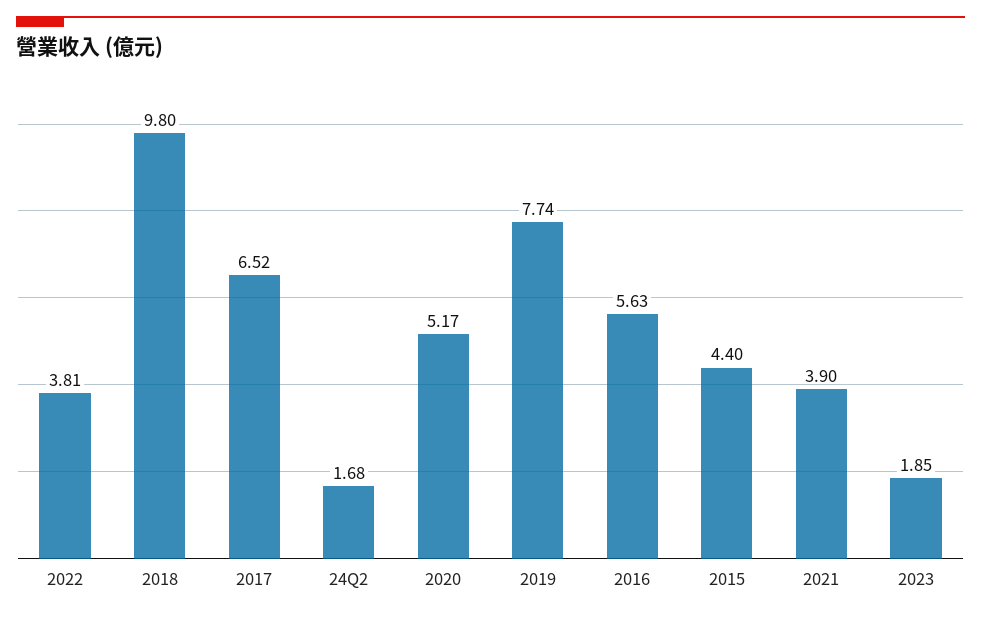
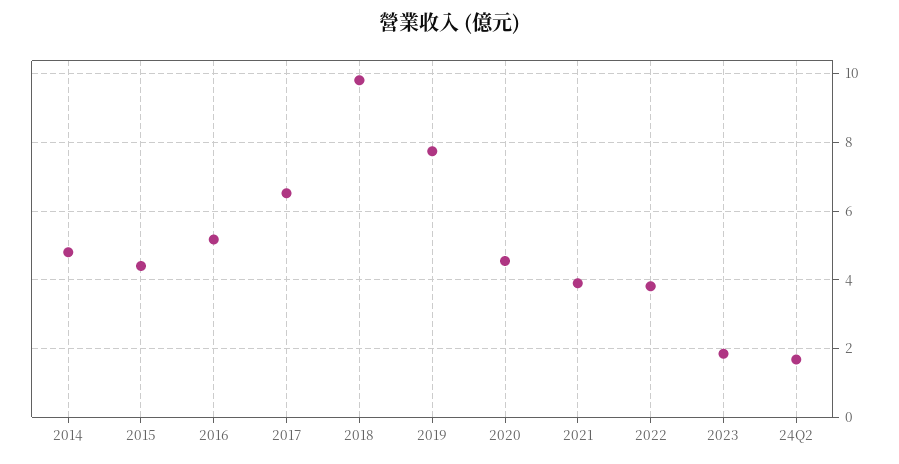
  {
    "2022": 3.81,
    "2018": 9.8,
    "2017": 6.52,
    "24Q2": 1.68,
-   "2020": 5.17,
+   "2020": 4.6,
    "2019": 7.74,
-   "2016": 5.63,
+   "2016": 5.2,
    "2015": 4.4,
    "2021": 3.9,
-   "2023": 1.85
+   "2023": 1.85,
+   "2014": 4.8
  }

